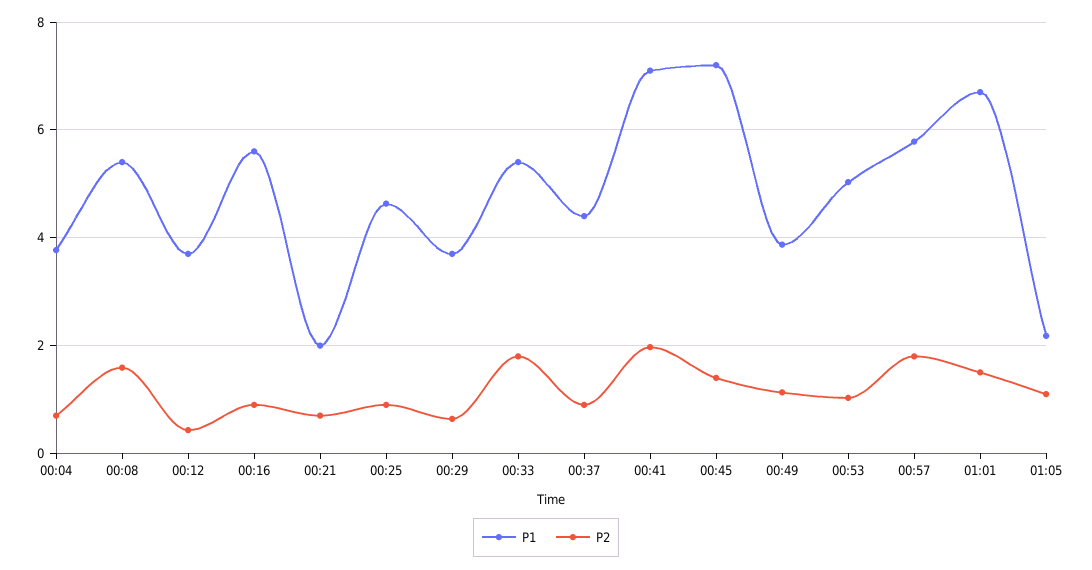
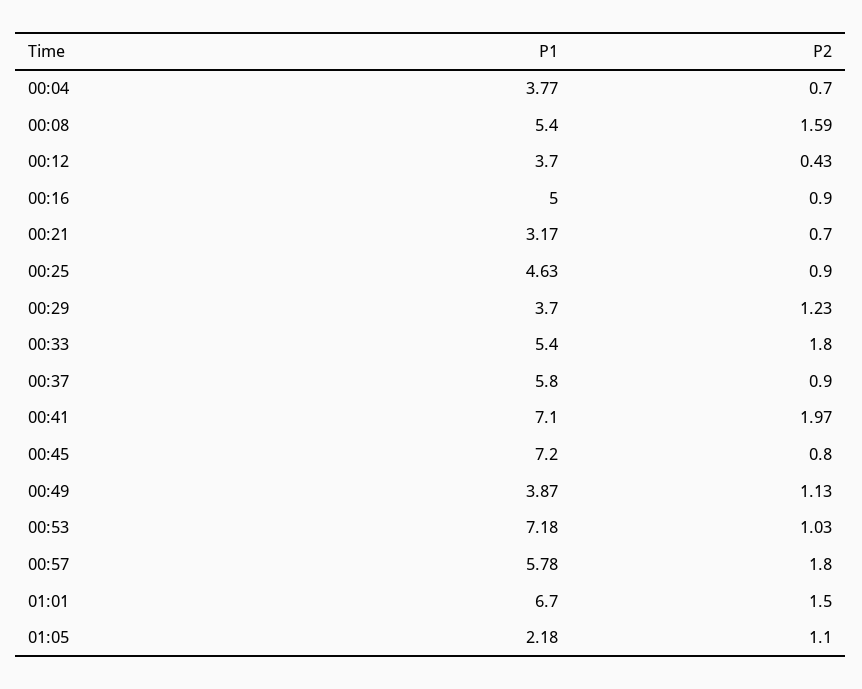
  {
    "P1": {
      "00:04": 3.77,
      "00:08": 5.4,
      "00:12": 3.7,
-     "00:16": 5.6,
+     "00:16": 5,
-     "00:21": 2,
+     "00:21": 3.17,
      "00:25": 4.63,
      "00:29": 3.7,
      "00:33": 5.4,
-     "00:37": 4.4,
+     "00:37": 5.8,
      "00:41": 7.1,
      "00:45": 7.2,
      "00:49": 3.87,
-     "00:53": 5,
+     "00:53": 7.18,
      "00:57": 5.78,
      "01:01": 6.7,
      "01:05": 2.18
    },
    "P2": {
      "00:04": 0.7,
      "00:08": 1.59,
      "00:12": 0.43,
      "00:16": 0.9,
      "00:21": 0.7,
      "00:25": 0.9,
-     "00:29": 0.6,
+     "00:29": 1.23,
      "00:33": 1.8,
      "00:37": 0.9,
      "00:41": 1.97,
-     "00:45": 1.4,
+     "00:45": 0.8,
      "00:49": 1.13,
      "00:53": 1.03,
      "00:57": 1.8,
      "01:01": 1.5,
      "01:05": 1.1
    }
  }

